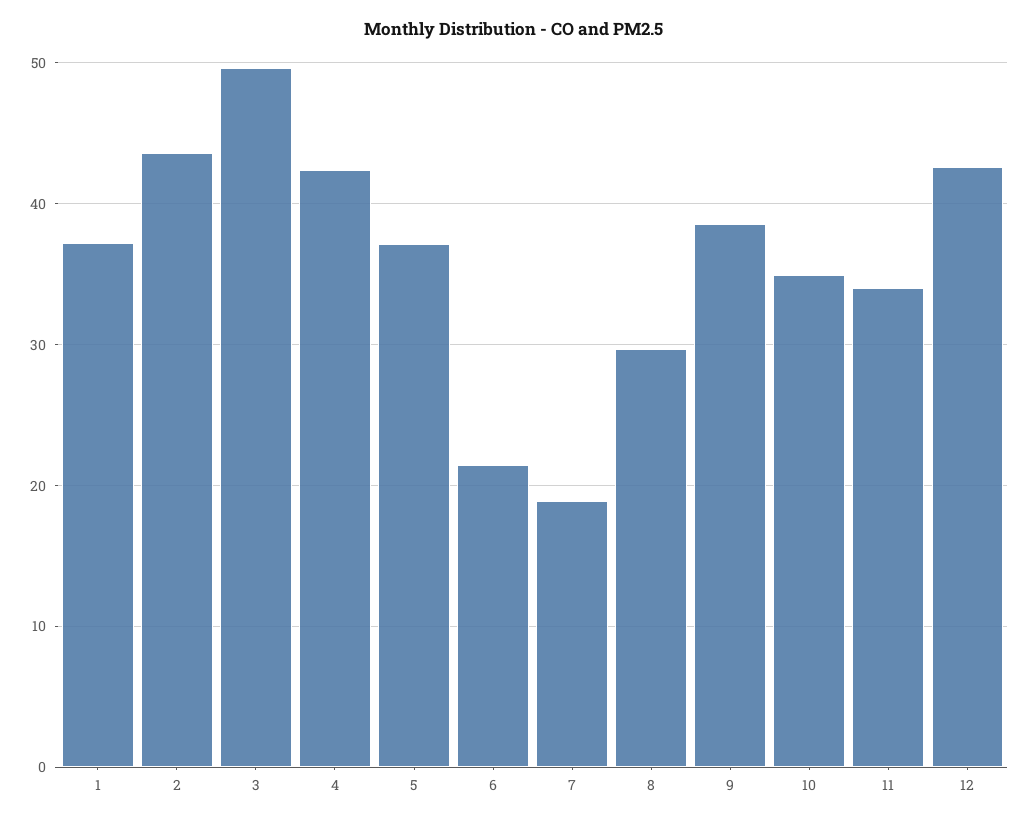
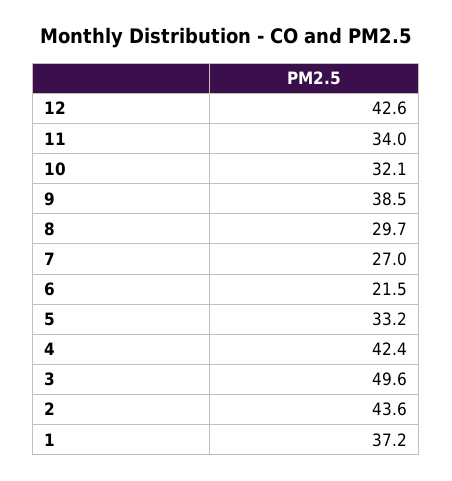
  {
    "1": 37.2,
    "2": 43.6,
    "3": 49.6,
    "4": 42.4,
-   "5": 37,
+   "5": 33.2,
    "6": 21.5,
-   "7": 19,
+   "7": 27,
    "8": 29.7,
    "9": 38.5,
-   "10": 35,
+   "10": 32.1,
    "11": 34,
    "12": 42.6
  }

